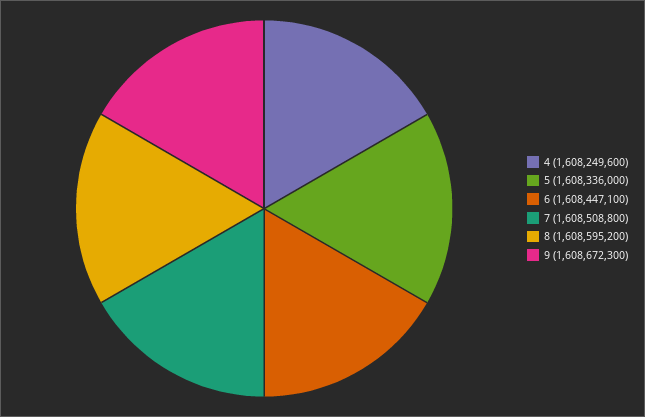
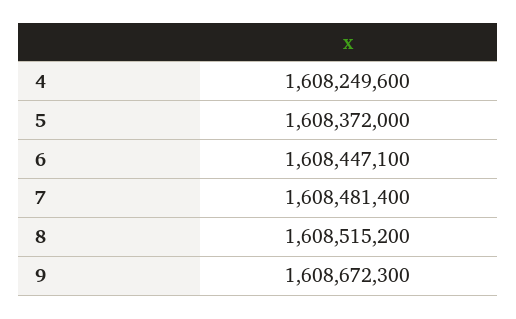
  {
    "4": 1608249600,
-   "5": 1608336000,
+   "5": 1608372000,
    "6": 1608447100,
-   "7": 1608508800,
+   "7": 1608481400,
-   "8": 1608595200,
+   "8": 1608515200,
    "9": 1608672300
  }

